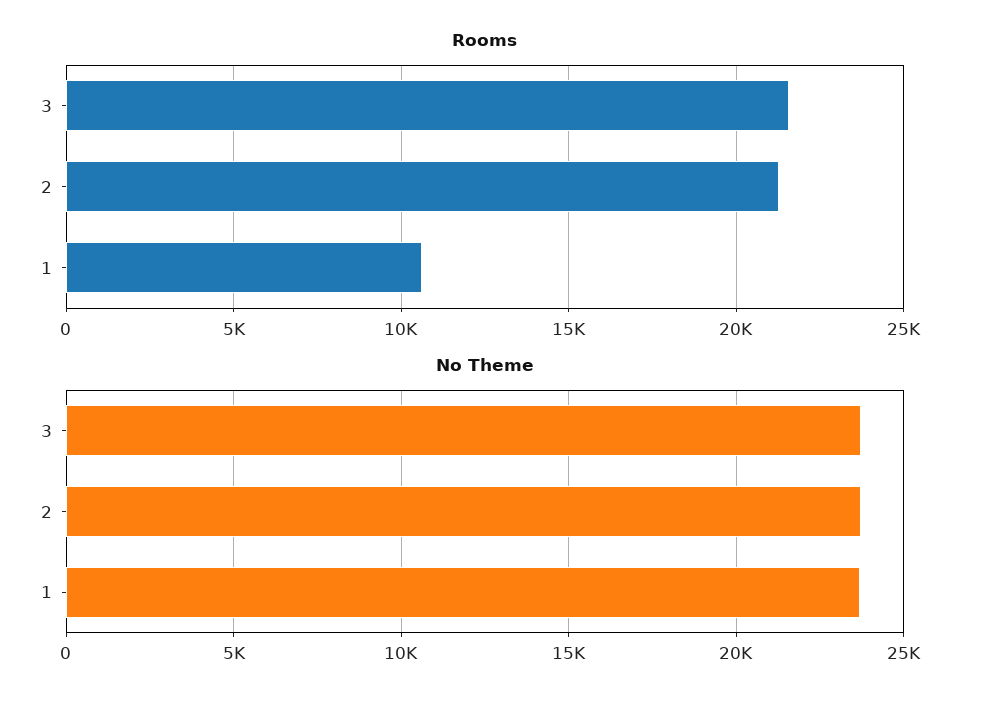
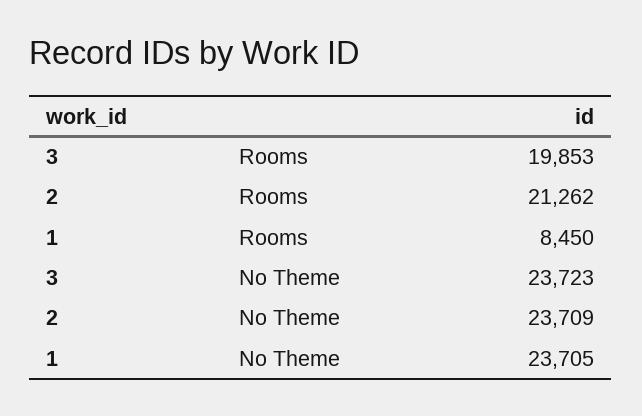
  {
    "Rooms": {
-     "3": 21500,
+     "3": 19853,
      "2": 21262,
-     "1": 10500
+     "1": 8450
    },
    "No Theme": {
      "3": 23723,
      "2": 23709,
      "1": 23705
    }
  }

